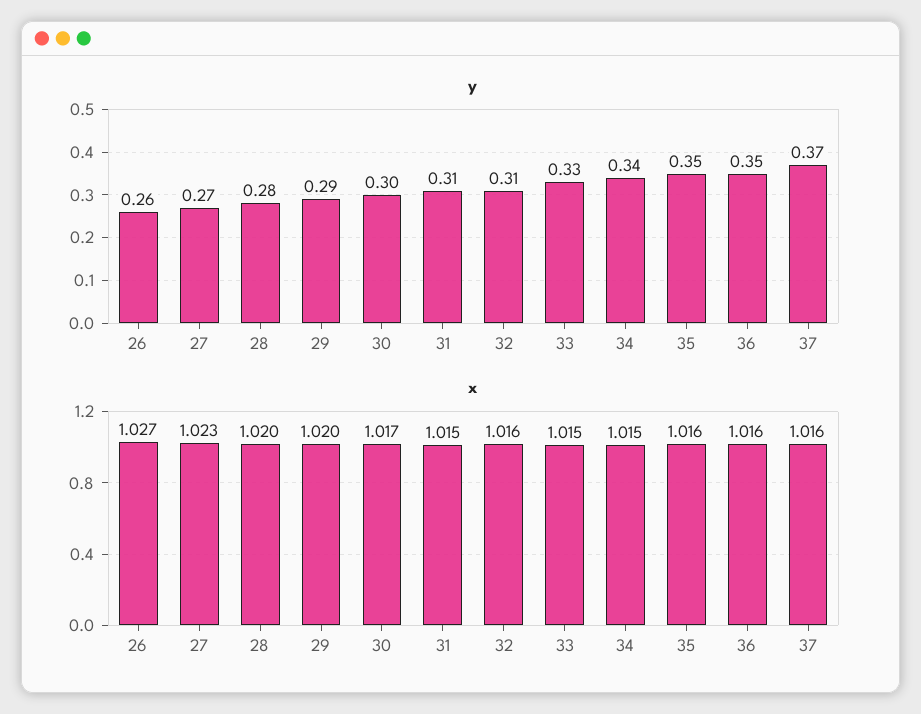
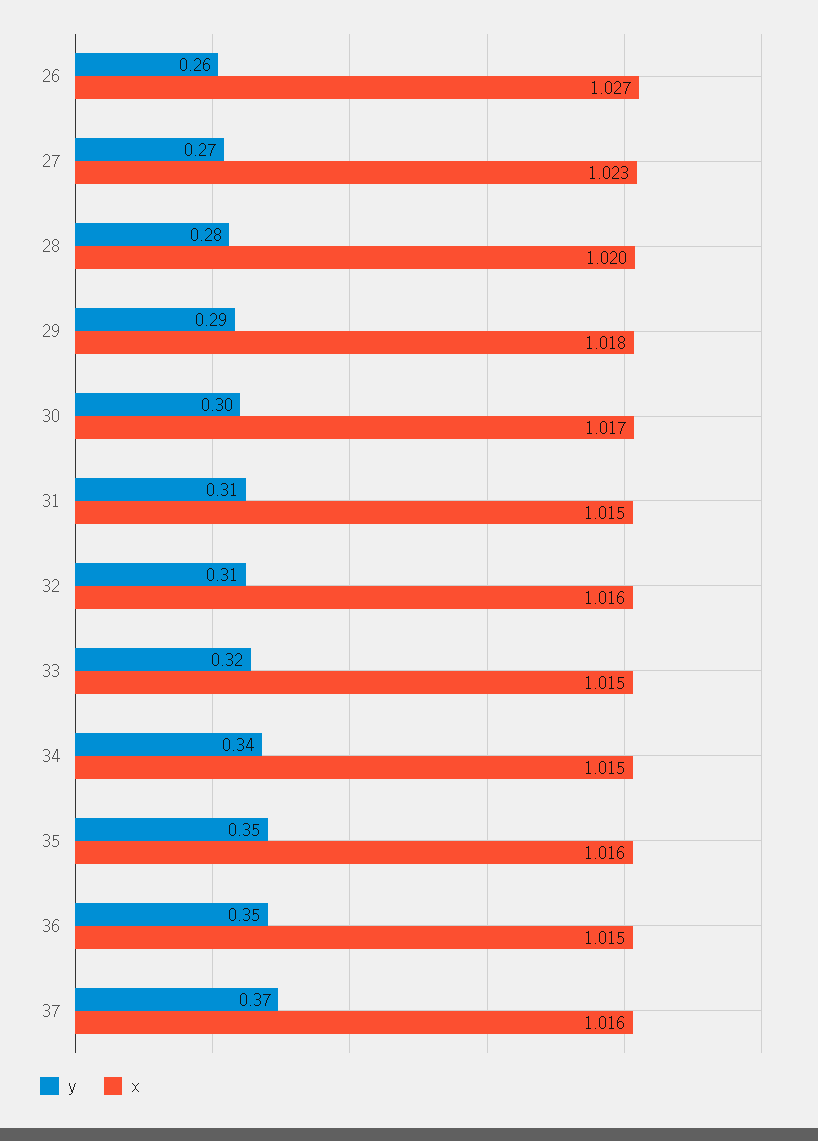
  {
    "y": {
      "26": 0.26,
      "27": 0.27,
      "28": 0.28,
      "29": 0.29,
      "30": 0.3,
      "31": 0.31,
      "32": 0.31,
-     "33": 0.33,
+     "33": 0.32,
      "34": 0.34,
      "35": 0.35,
      "36": 0.35,
      "37": 0.37
    },
    "x": {
      "26": 1.027,
      "27": 1.023,
      "28": 1.02,
-     "29": 1.02,
+     "29": 1.018,
      "30": 1.017,
      "31": 1.015,
      "32": 1.016,
      "33": 1.015,
      "34": 1.015,
      "35": 1.016,
-     "36": 1.016,
+     "36": 1.015,
      "37": 1.016
    }
  }

